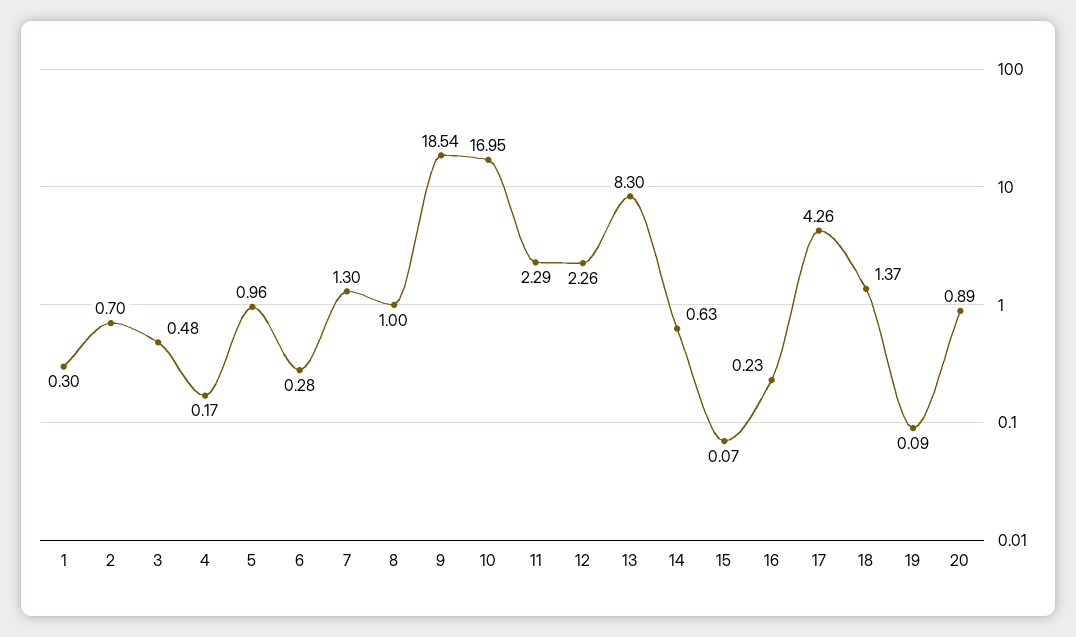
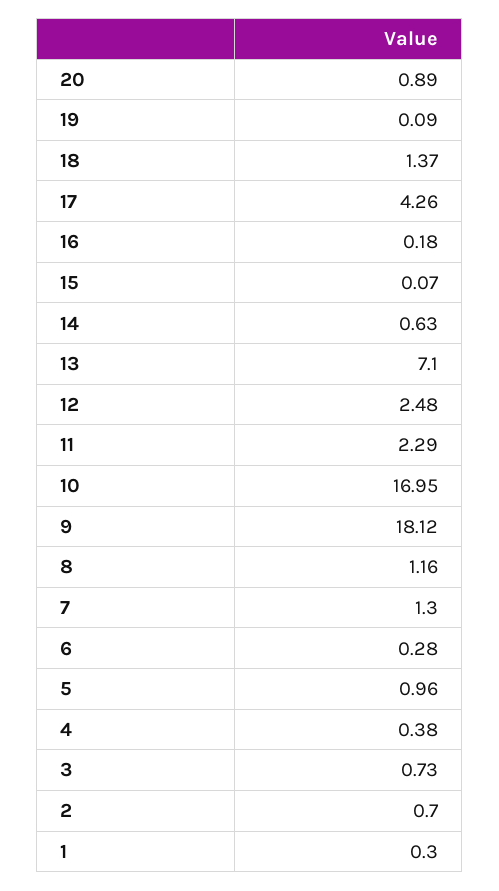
  {
    "1": 0.3,
    "2": 0.7,
-   "3": 0.48,
+   "3": 0.73,
-   "4": 0.17,
+   "4": 0.38,
    "5": 0.96,
    "6": 0.28,
    "7": 1.3,
-   "8": 1,
+   "8": 1.16,
-   "9": 18.54,
+   "9": 18.12,
    "10": 16.95,
    "11": 2.29,
-   "12": 2.26,
+   "12": 2.48,
-   "13": 8.3,
+   "13": 7.1,
    "14": 0.63,
    "15": 0.07,
-   "16": 0.23,
+   "16": 0.18,
    "17": 4.26,
    "18": 1.37,
    "19": 0.09,
    "20": 0.89
  }

